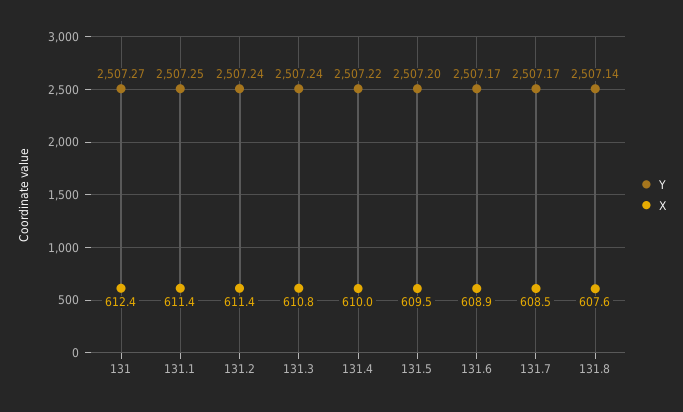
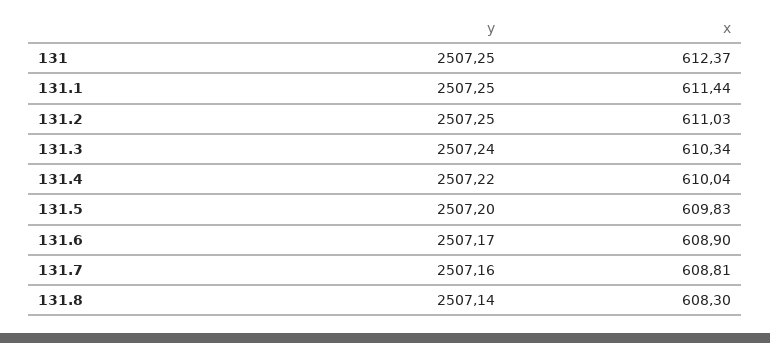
  {
    "Y": {
-     "131": 2507.27,
+     "131": 2507.25,
      "131.1": 2507.25,
-     "131.2": 2507.24,
+     "131.2": 2507.25,
      "131.3": 2507.24,
      "131.4": 2507.22,
      "131.5": 2507.2,
      "131.6": 2507.17,
-     "131.7": 2507.17,
+     "131.7": 2507.16,
      "131.8": 2507.14
    },
    "X": {
      "131": 612.37,
      "131.1": 611.44,
-     "131.2": 611.4,
+     "131.2": 611.03,
-     "131.3": 610.8,
+     "131.3": 610.34,
      "131.4": 610.04,
-     "131.5": 609.5,
+     "131.5": 609.83,
      "131.6": 608.9,
-     "131.7": 608.5,
+     "131.7": 608.81,
-     "131.8": 607.6
+     "131.8": 608.3
    }
  }

